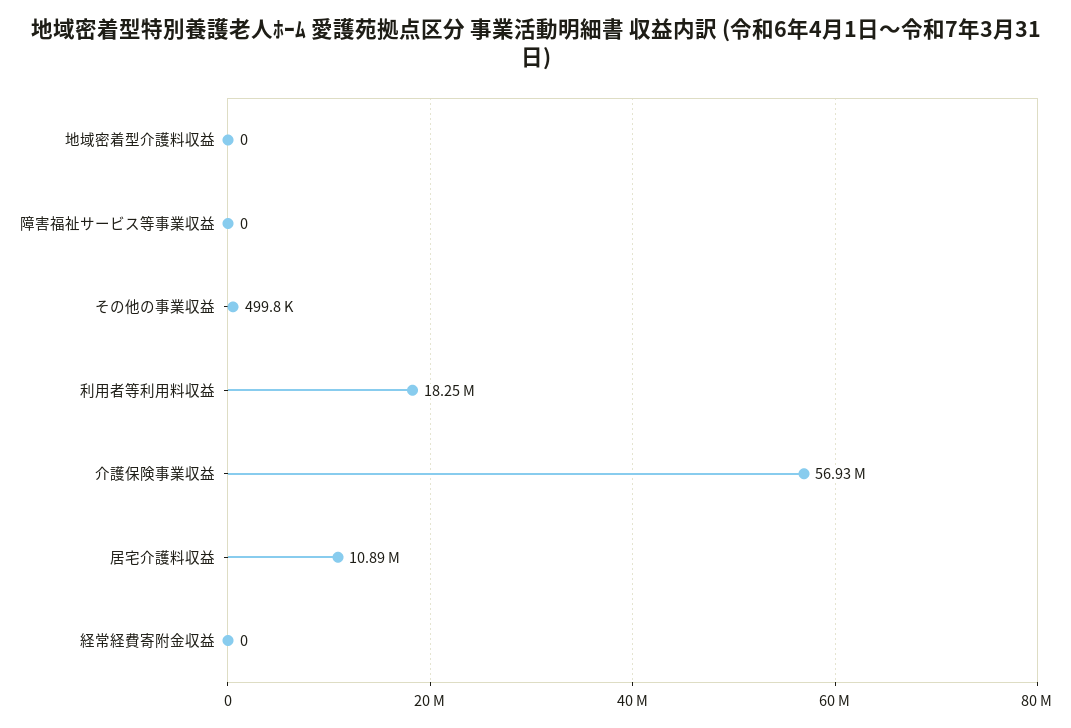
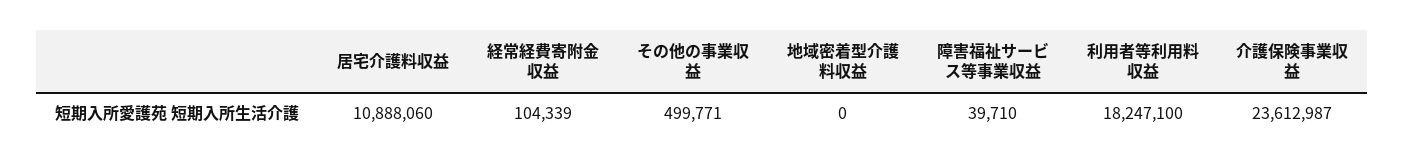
  {
    "地域密着型介護料収益": 0,
-   "障害福祉サービス等事業収益": 0,
+   "障害福祉サービス等事業収益": 39710,
    "その他の事業収益": 499771,
    "利用者等利用料収益": 18247100,
-   "介護保険事業収益": 56930000,
+   "介護保険事業収益": 23612987,
    "居宅介護料収益": 10888060,
-   "経常経費寄附金収益": 0
+   "経常経費寄附金収益": 104339
  }

